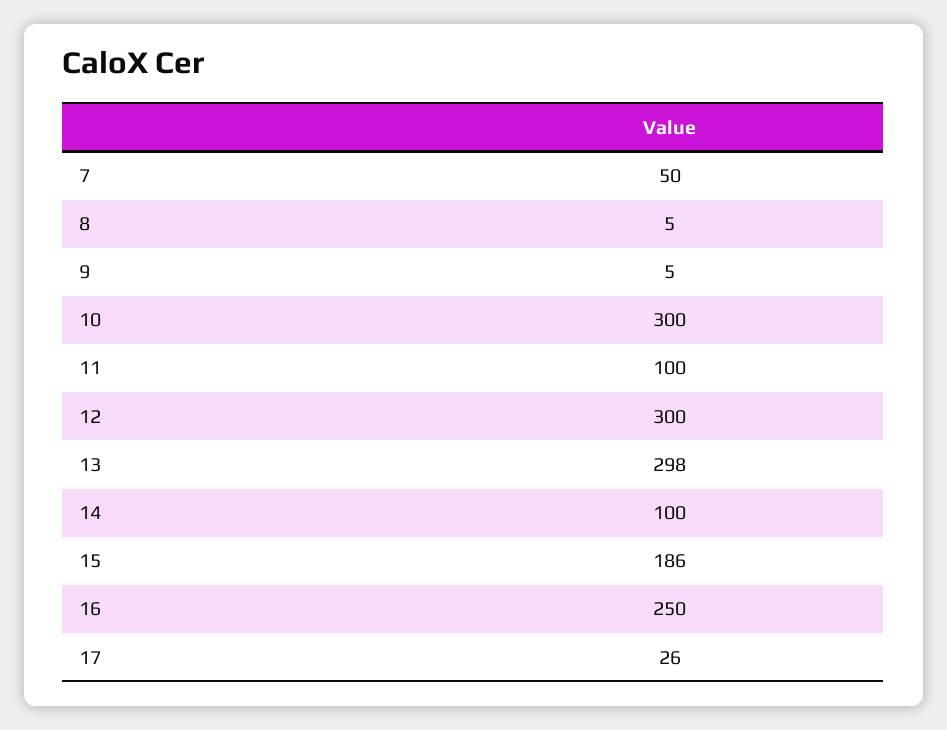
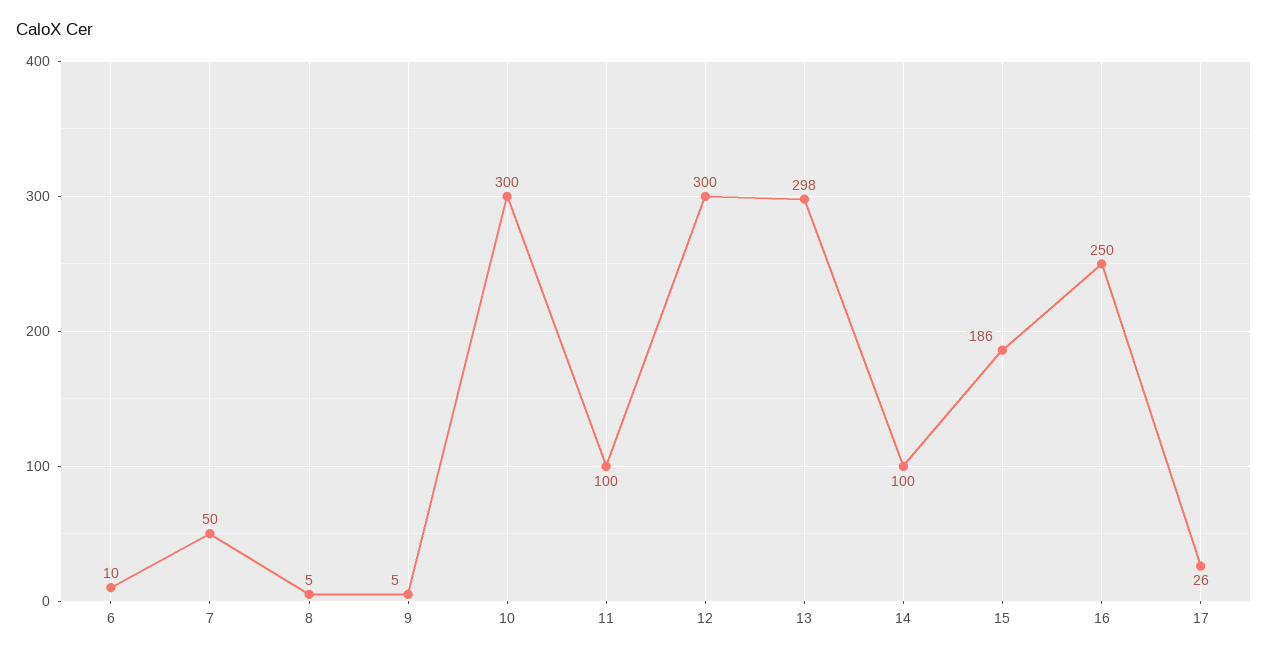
  {
    "7": 50,
    "8": 5,
    "9": 5,
    "10": 300,
    "11": 100,
    "12": 300,
    "13": 298,
    "14": 100,
    "15": 186,
    "16": 250,
-   "17": 26
+   "17": 26,
+   "6": 10
  }

